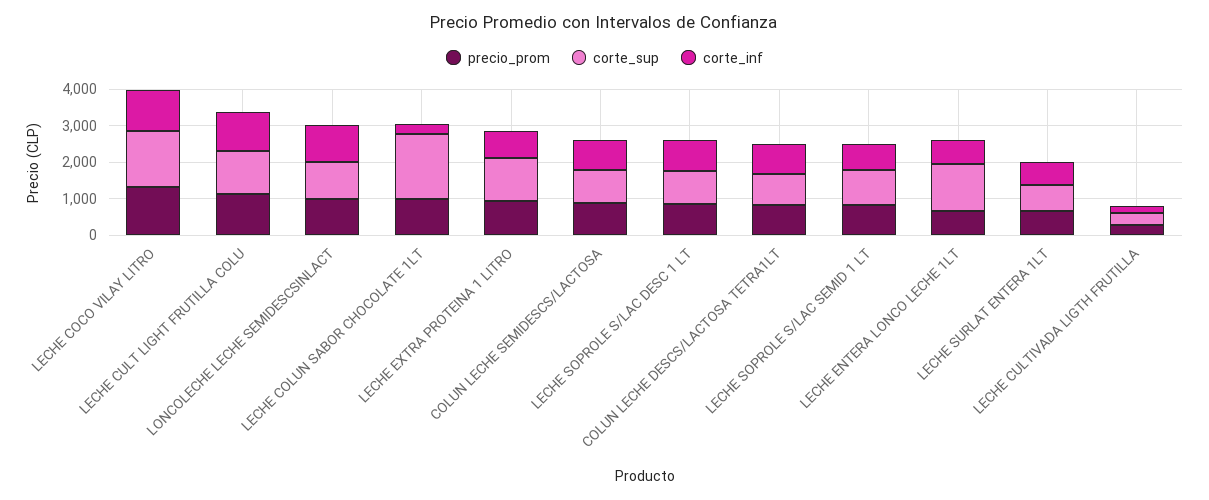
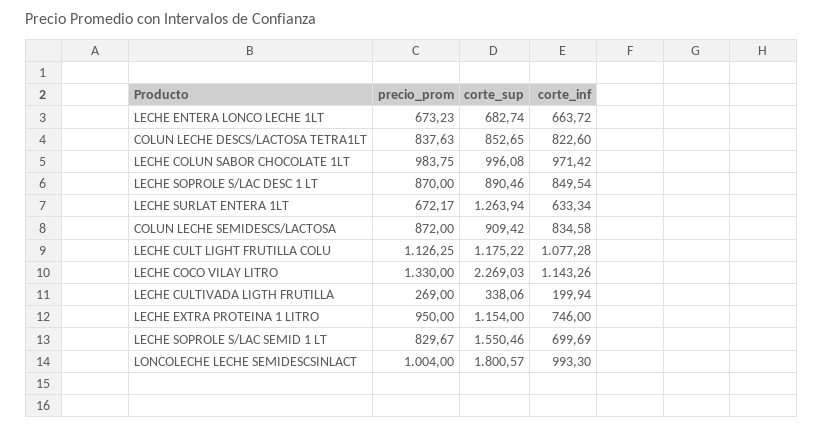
  {
    "precio_prom": {
      "LECHE COCO VILAY LITRO": 1330,
      "LECHE CULT LIGHT FRUTILLA COLU": 1126.25,
      "LONCOLECHE LECHE SEMIDESCSINLACT": 1004,
      "LECHE COLUN SABOR CHOCOLATE 1LT": 983.75,
      "LECHE EXTRA PROTEINA 1 LITRO": 950,
      "COLUN LECHE SEMIDESCS/LACTOSA": 872,
      "LECHE SOPROLE S/LAC DESC 1 LT": 870,
      "COLUN LECHE DESCS/LACTOSA TETRA1LT": 837.63,
      "LECHE SOPROLE S/LAC SEMID 1 LT": 829.67,
      "LECHE ENTERA LONCO LECHE 1LT": 673.23,
      "LECHE SURLAT ENTERA 1LT": 672.17,
      "LECHE CULTIVADA LIGTH FRUTILLA": 269
    },
    "corte_sup": {
-     "LECHE COCO VILAY LITRO": 1500,
+     "LECHE COCO VILAY LITRO": 2269.03,
      "LECHE CULT LIGHT FRUTILLA COLU": 1175.22,
-     "LONCOLECHE LECHE SEMIDESCSINLACT": 1000,
+     "LONCOLECHE LECHE SEMIDESCSINLACT": 1800.57,
-     "LECHE COLUN SABOR CHOCOLATE 1LT": 1750,
+     "LECHE COLUN SABOR CHOCOLATE 1LT": 996.08,
      "LECHE EXTRA PROTEINA 1 LITRO": 1154,
      "COLUN LECHE SEMIDESCS/LACTOSA": 909.42,
      "LECHE SOPROLE S/LAC DESC 1 LT": 890.46,
      "COLUN LECHE DESCS/LACTOSA TETRA1LT": 852.65,
-     "LECHE SOPROLE S/LAC SEMID 1 LT": 1000,
+     "LECHE SOPROLE S/LAC SEMID 1 LT": 1550.46,
-     "LECHE ENTERA LONCO LECHE 1LT": 1250,
+     "LECHE ENTERA LONCO LECHE 1LT": 682.74,
-     "LECHE SURLAT ENTERA 1LT": 750,
+     "LECHE SURLAT ENTERA 1LT": 1263.94,
      "LECHE CULTIVADA LIGTH FRUTILLA": 338.06
    },
    "corte_inf": {
      "LECHE COCO VILAY LITRO": 1143.26,
      "LECHE CULT LIGHT FRUTILLA COLU": 1077.28,
      "LONCOLECHE LECHE SEMIDESCSINLACT": 993.3,
-     "LECHE COLUN SABOR CHOCOLATE 1LT": 250,
+     "LECHE COLUN SABOR CHOCOLATE 1LT": 971.42,
      "LECHE EXTRA PROTEINA 1 LITRO": 746,
      "COLUN LECHE SEMIDESCS/LACTOSA": 834.58,
      "LECHE SOPROLE S/LAC DESC 1 LT": 849.54,
      "COLUN LECHE DESCS/LACTOSA TETRA1LT": 822.6,
      "LECHE SOPROLE S/LAC SEMID 1 LT": 699.69,
      "LECHE ENTERA LONCO LECHE 1LT": 663.72,
      "LECHE SURLAT ENTERA 1LT": 633.34,
      "LECHE CULTIVADA LIGTH FRUTILLA": 199.94
    }
  }

